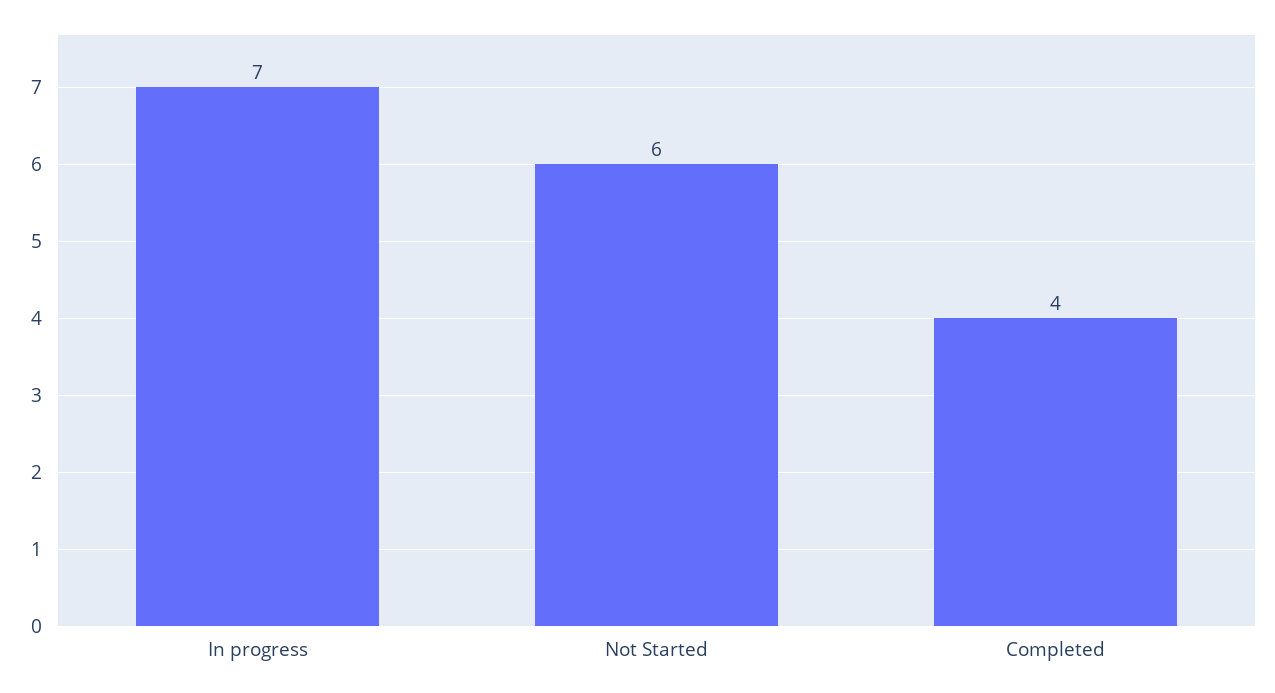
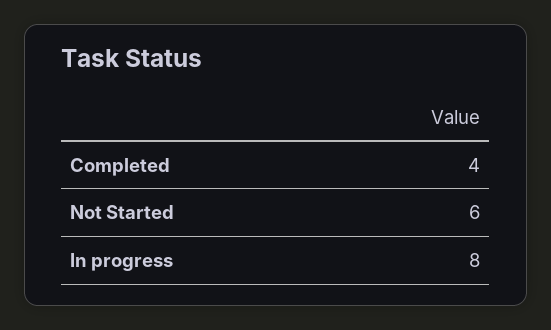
  {
-   "In progress": 7,
+   "In progress": 8,
    "Not Started": 6,
    "Completed": 4
  }

